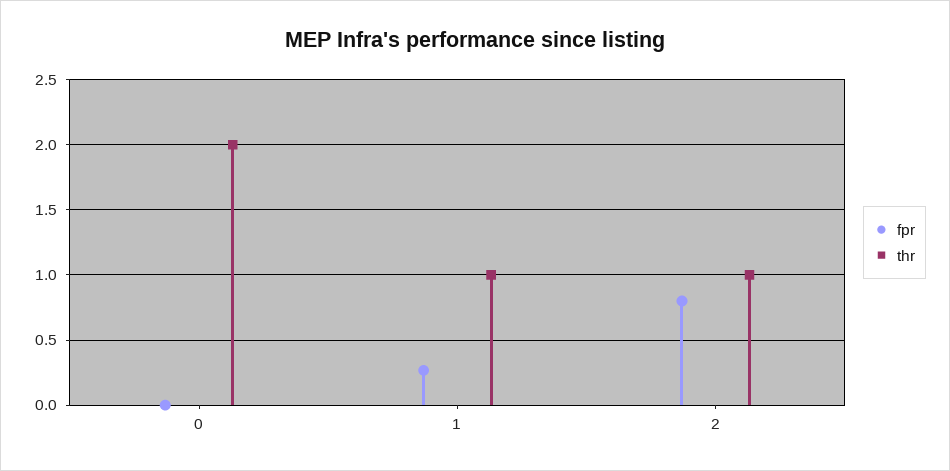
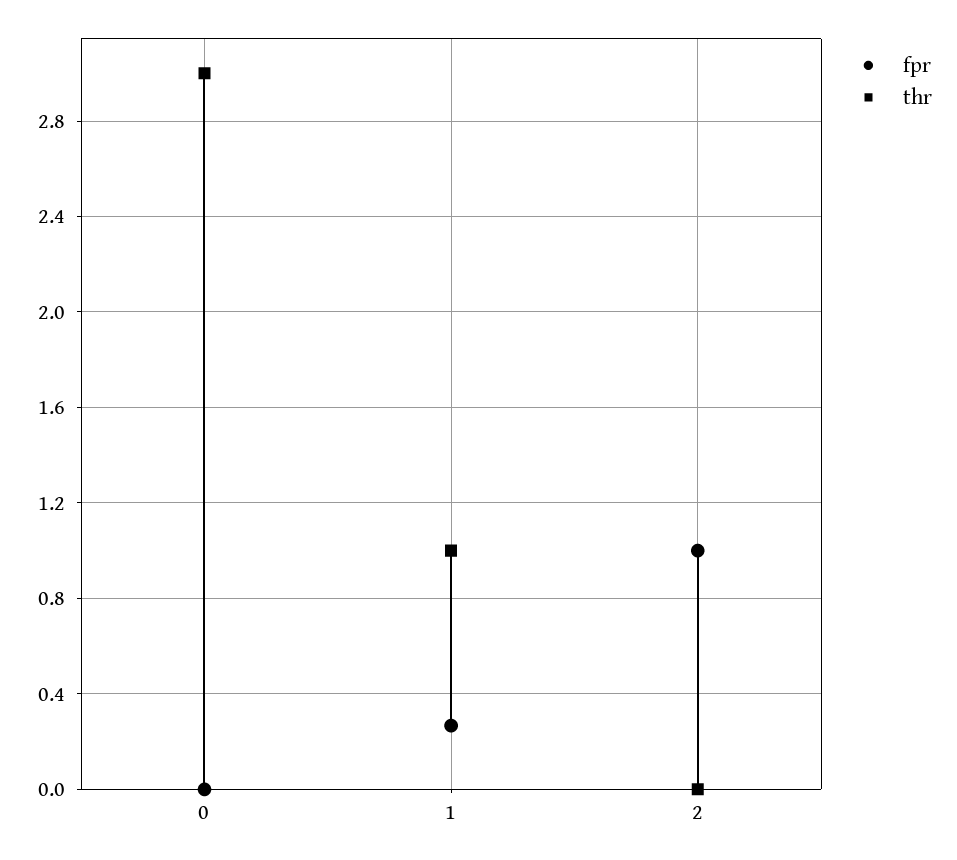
  {
    "fpr": {
      "0": 0,
      "1": 0.25,
-     "2": 0.8
+     "2": 1
    },
    "thr": {
-     "0": 2,
+     "0": 3,
      "1": 1,
-     "2": 1
+     "2": 0
    }
  }

